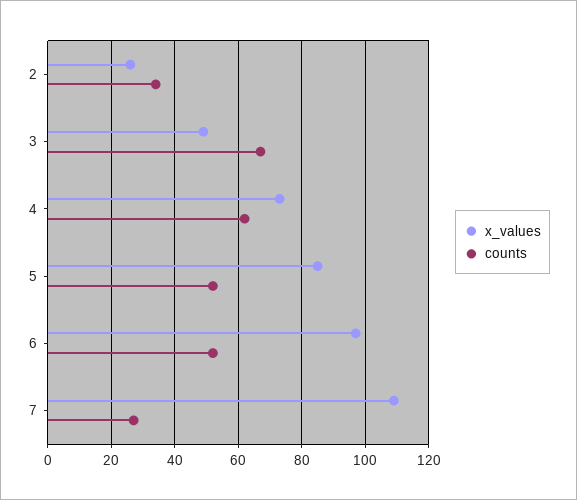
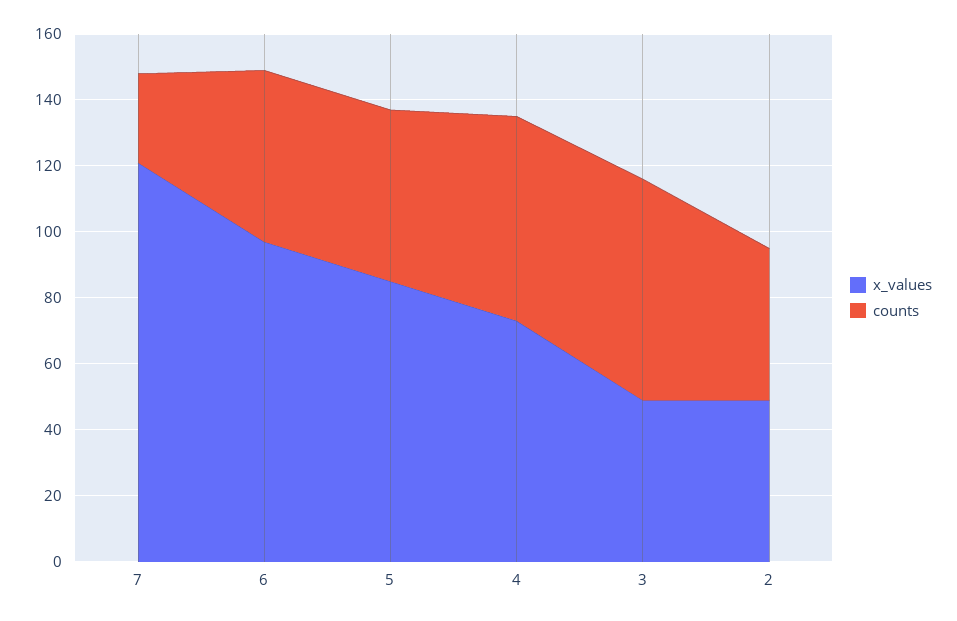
  {
    "x_values": {
-     "2": 25,
+     "2": 50,
      "3": 50,
      "4": 75,
      "5": 85,
      "6": 95,
-     "7": 110
+     "7": 120
    },
    "counts": {
-     "2": 35,
+     "2": 45,
      "3": 65,
      "4": 60,
      "5": 50,
      "6": 50,
      "7": 25
    }
  }

